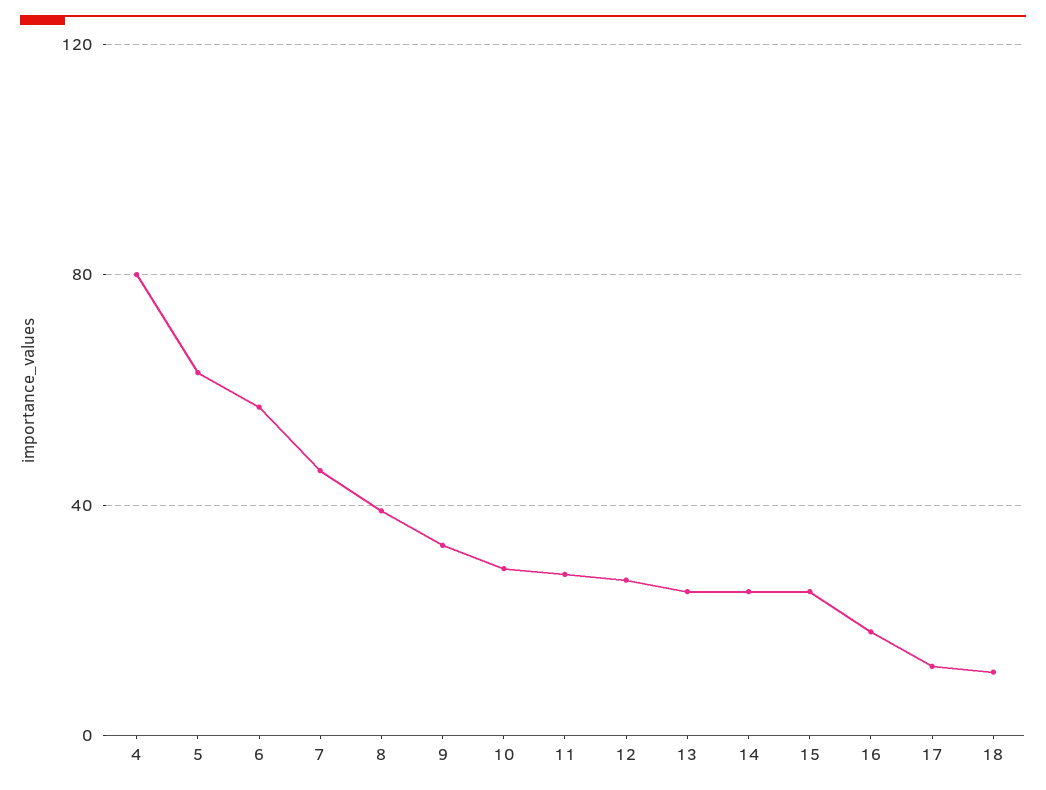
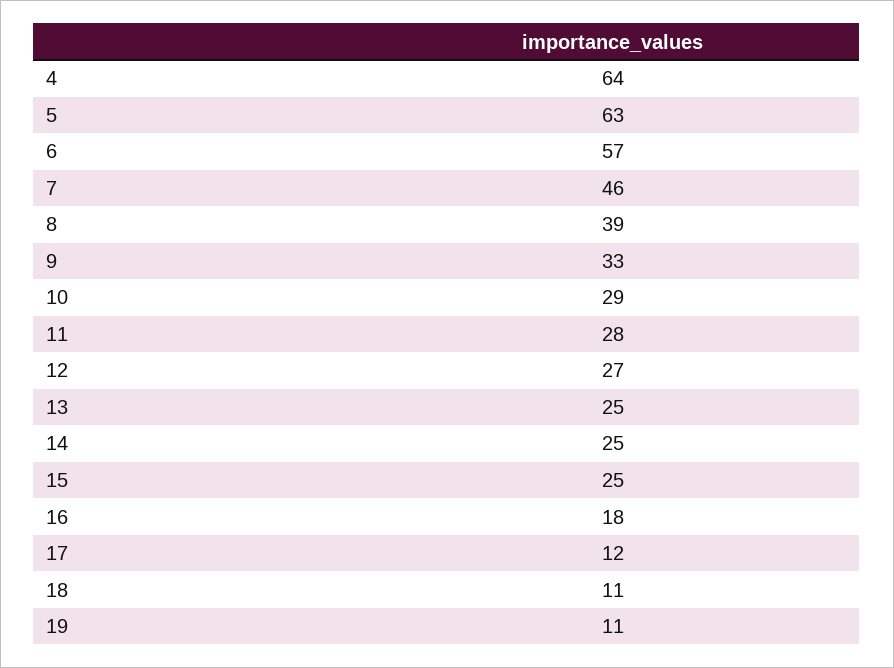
  {
-   "4": 80,
+   "4": 64,
    "5": 63,
    "6": 57,
    "7": 46,
    "8": 39,
    "9": 33,
    "10": 29,
    "11": 28,
    "12": 27,
    "13": 25,
    "14": 25,
    "15": 25,
    "16": 18,
    "17": 12,
-   "18": 11
+   "18": 11,
+   "19": 11
  }

